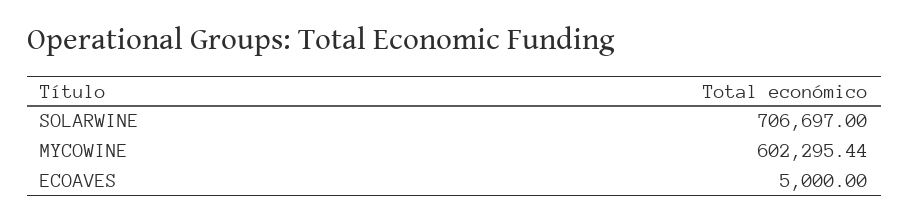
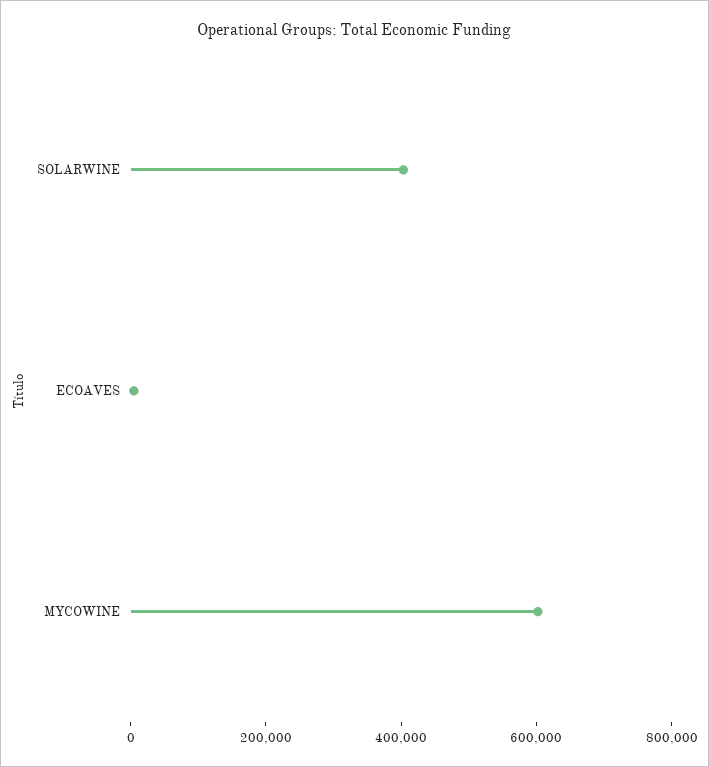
  {
-   "SOLARWINE": 706697,
+   "SOLARWINE": 400000,
    "MYCOWINE": 602295.44,
    "ECOAVES": 5000
  }

